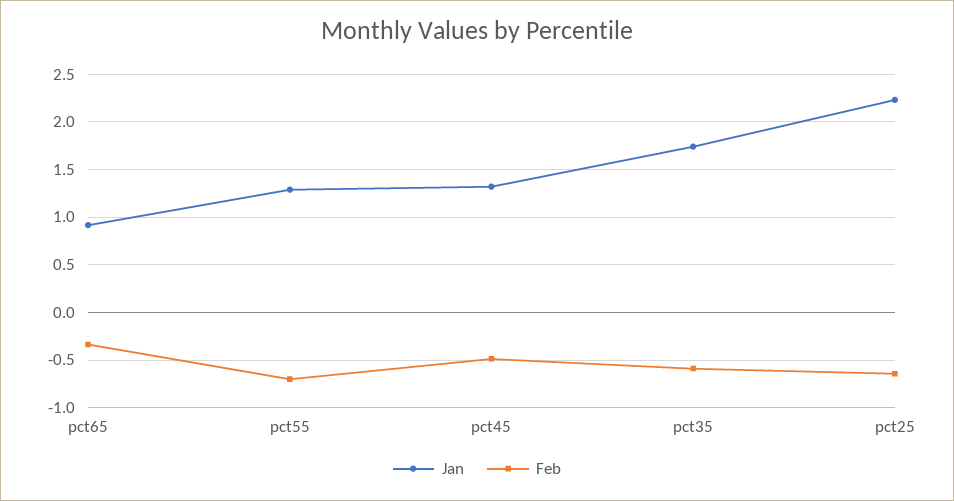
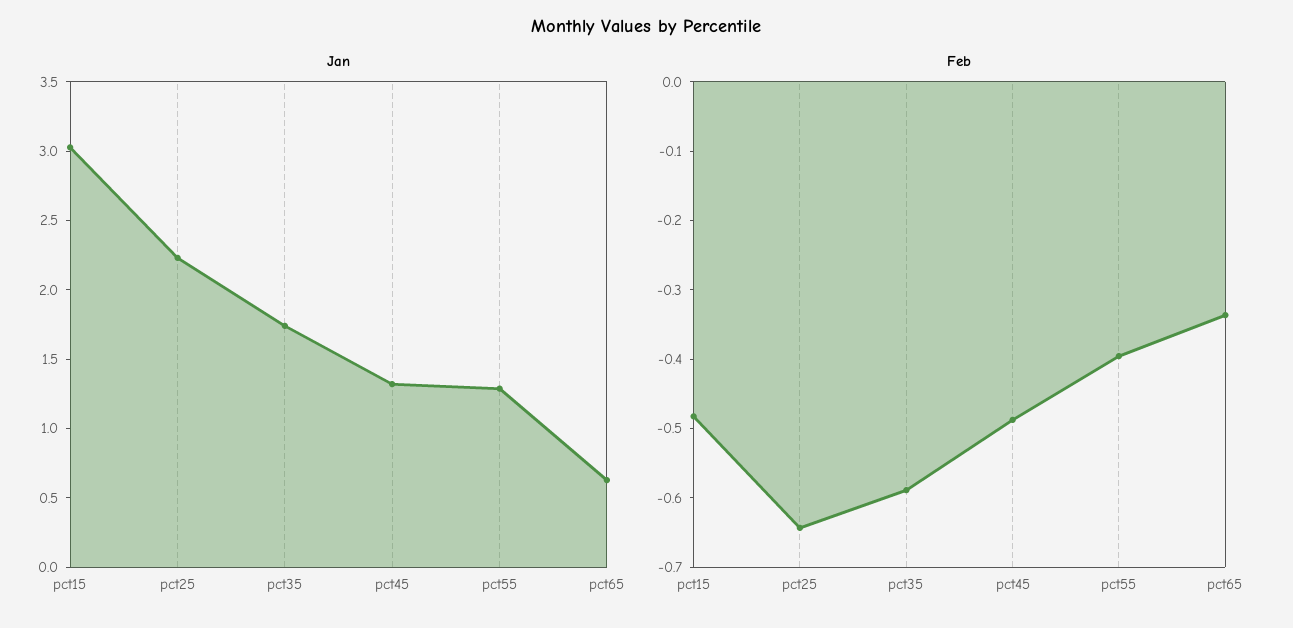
  {
    "Jan": {
-     "pct65": 0.9,
+     "pct65": 0.6,
      "pct55": 1.3,
      "pct45": 1.3,
      "pct35": 1.7,
-     "pct25": 2.2
+     "pct25": 2.2,
+     "pct15": 3
    },
    "Feb": {
      "pct65": -0.34,
-     "pct55": -0.7,
+     "pct55": -0.4,
      "pct45": -0.48,
      "pct35": -0.58,
-     "pct25": -0.64
+     "pct25": -0.64,
+     "pct15": -0.48
    }
  }

